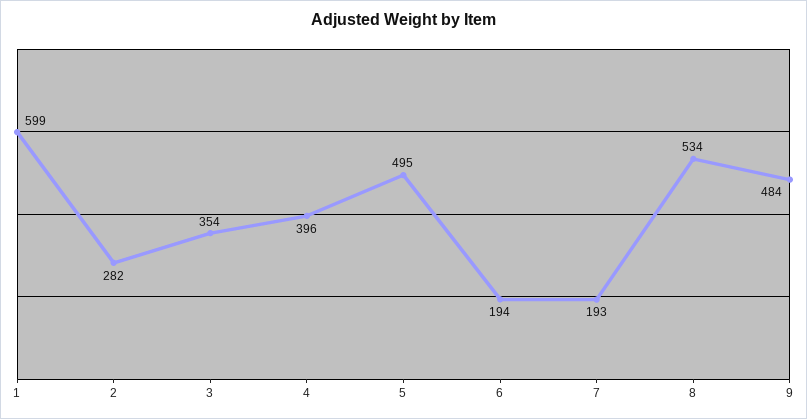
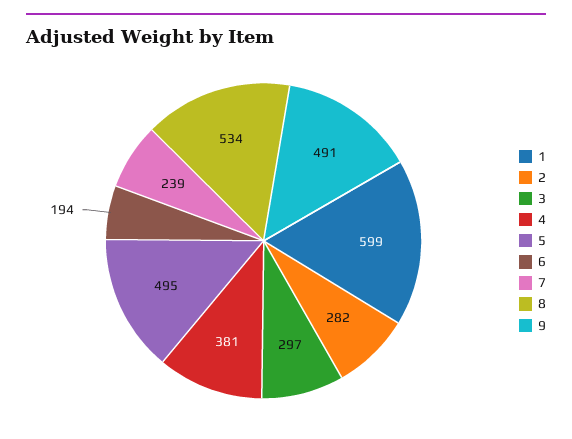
  {
    "1": 599,
    "2": 282,
-   "3": 354,
+   "3": 297,
-   "4": 396,
+   "4": 381,
    "5": 495,
    "6": 194,
-   "7": 193,
+   "7": 239,
    "8": 534,
-   "9": 484
+   "9": 491
  }

